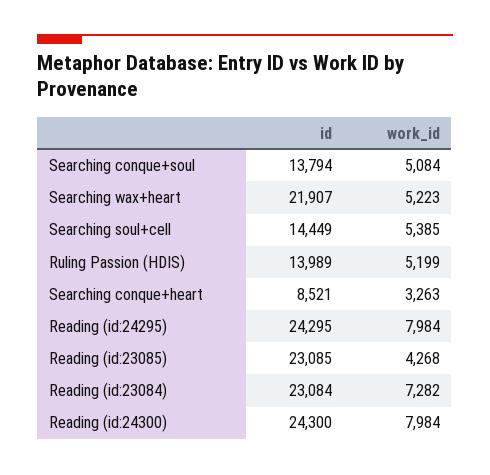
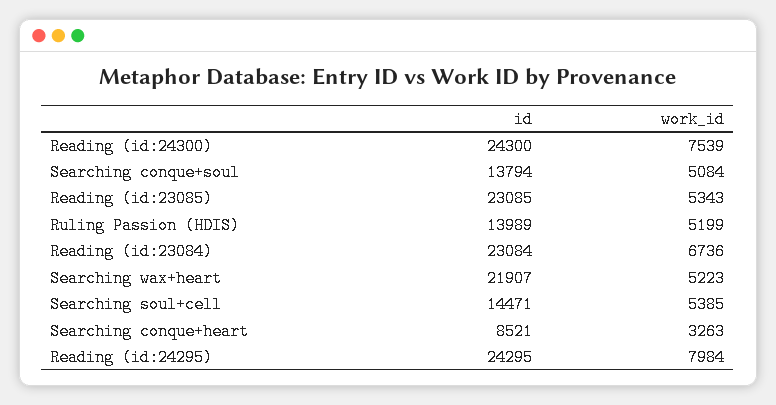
  {
    "id": {
      "Searching conque+soul": 13794,
      "Searching wax+heart": 21907,
-     "Searching soul+cell": 14449,
+     "Searching soul+cell": 14471,
      "Ruling Passion (HDIS)": 13989,
      "Searching conque+heart": 8521,
      "Reading (id:24295)": 24295,
      "Reading (id:23085)": 23085,
      "Reading (id:23084)": 23084,
      "Reading (id:24300)": 24300
    },
    "work_id": {
      "Searching conque+soul": 5084,
      "Searching wax+heart": 5223,
      "Searching soul+cell": 5385,
      "Ruling Passion (HDIS)": 5199,
      "Searching conque+heart": 3263,
      "Reading (id:24295)": 7984,
-     "Reading (id:23085)": 4268,
+     "Reading (id:23085)": 5343,
-     "Reading (id:23084)": 7282,
+     "Reading (id:23084)": 6736,
-     "Reading (id:24300)": 7984
+     "Reading (id:24300)": 7539
    }
  }

